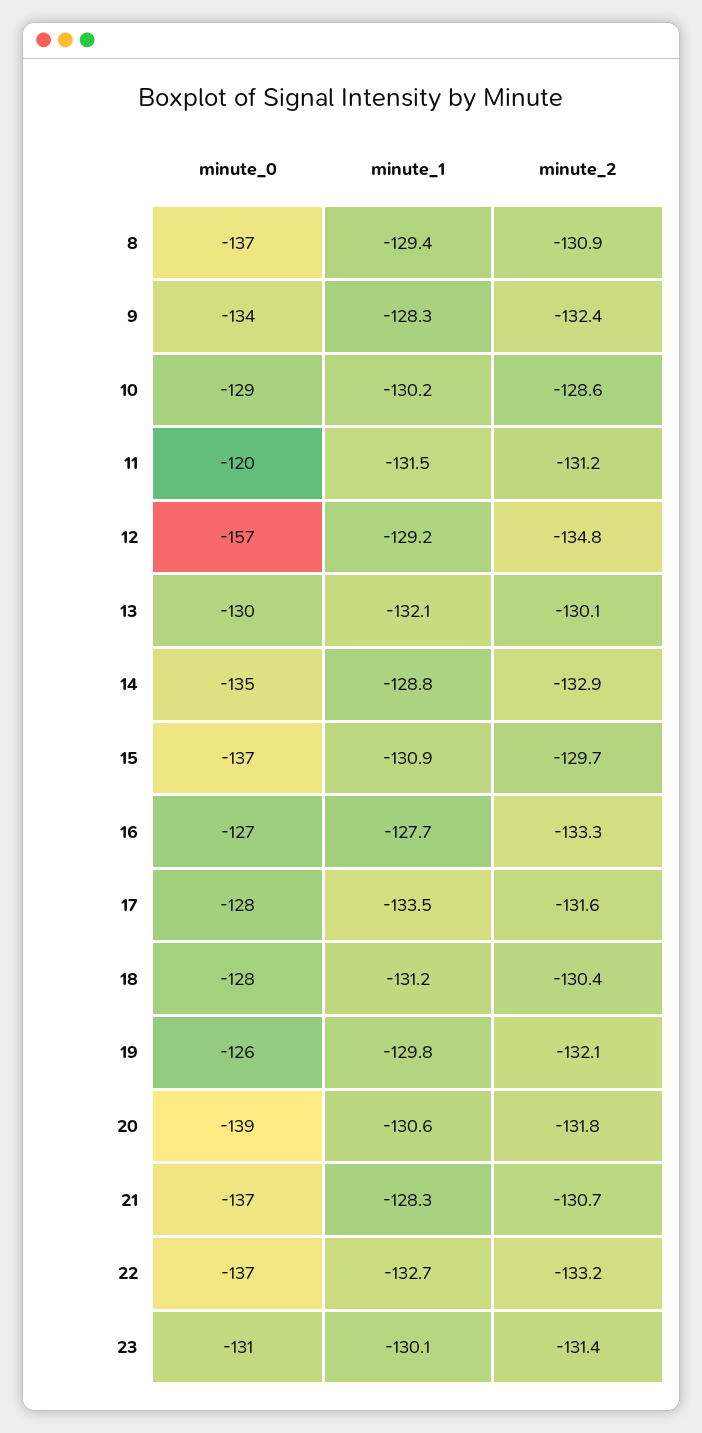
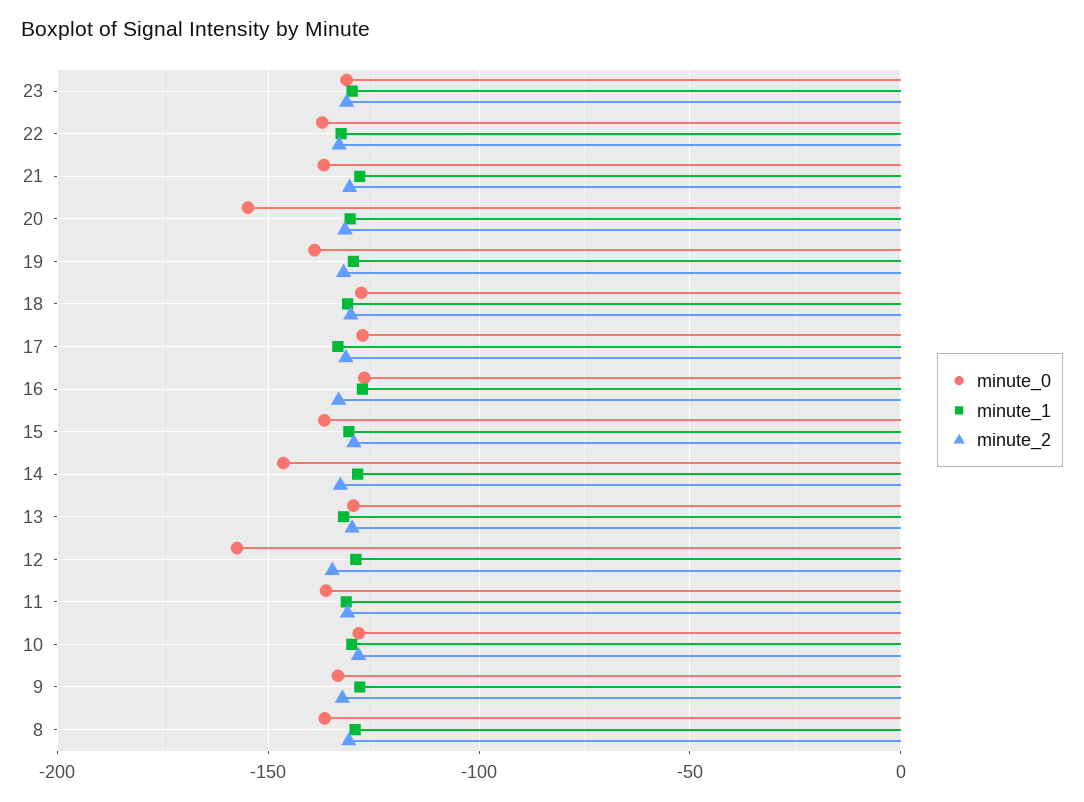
  {
    "minute_0": {
      "8": -137,
      "9": -134,
      "10": -129,
-     "11": -120,
+     "11": -135,
      "12": -157,
      "13": -130,
-     "14": -135,
+     "14": -145,
      "15": -137,
      "16": -127,
      "17": -128,
      "18": -128,
-     "19": -126,
+     "19": -140,
-     "20": -139,
+     "20": -155,
      "21": -137,
      "22": -137,
      "23": -131
    },
    "minute_1": {
      "8": -129.4,
      "9": -128.3,
      "10": -130.2,
      "11": -131.5,
      "12": -129.2,
      "13": -132.1,
      "14": -128.8,
      "15": -130.9,
      "16": -127.7,
      "17": -133.5,
      "18": -131.2,
      "19": -129.8,
      "20": -130.6,
      "21": -128.3,
      "22": -132.7,
      "23": -130.1
    },
    "minute_2": {
      "8": -130.9,
      "9": -132.4,
      "10": -128.6,
      "11": -131.2,
      "12": -134.8,
      "13": -130.1,
      "14": -132.9,
      "15": -129.7,
      "16": -133.3,
      "17": -131.6,
      "18": -130.4,
      "19": -132.1,
      "20": -131.8,
      "21": -130.7,
      "22": -133.2,
      "23": -131.4
    }
  }

